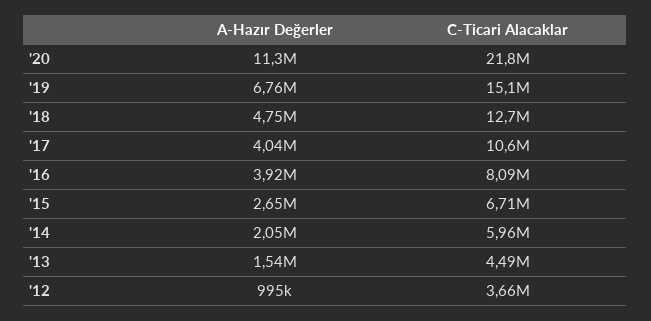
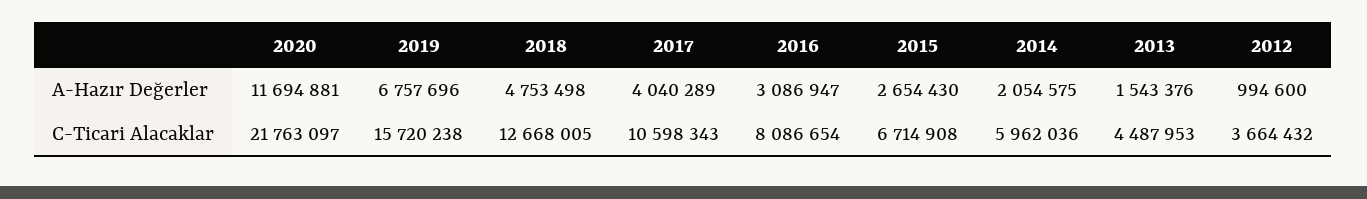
  {
    "A-Hazır Değerler": {
-     "'20": 11300000,
+     "'20": 11694881,
      "'19": 6757696,
      "'18": 4753498,
      "'17": 4040289,
-     "'16": 3920000,
+     "'16": 3086947,
      "'15": 2654430,
      "'14": 2054575,
      "'13": 1543376,
      "'12": 994600
    },
    "C-Ticari Alacaklar": {
      "'20": 21763097,
-     "'19": 15100000,
+     "'19": 15720238,
      "'18": 12668005,
      "'17": 10598343,
      "'16": 8086654,
      "'15": 6714908,
      "'14": 5962036,
      "'13": 4487953,
      "'12": 3664432
    }
  }

